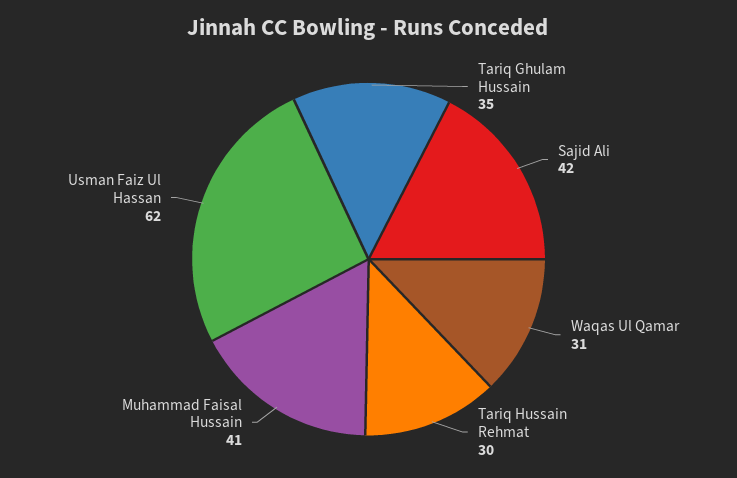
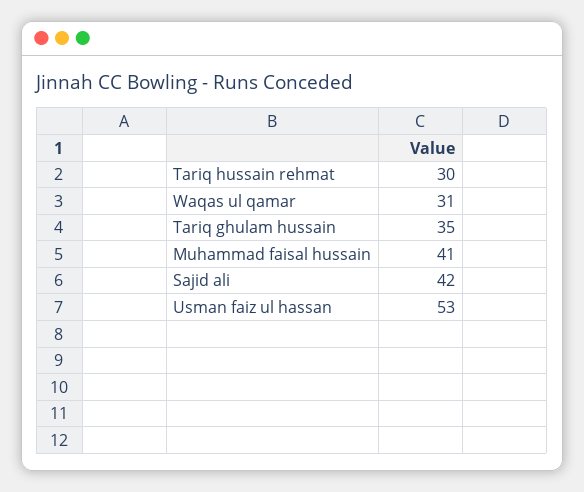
  {
    "Tariq Ghulam Hussain": 35,
    "Sajid Ali": 42,
    "Waqas Ul Qamar": 31,
    "Tariq Hussain Rehmat": 30,
    "Muhammad Faisal Hussain": 41,
-   "Usman Faiz Ul Hassan": 62
+   "Usman Faiz Ul Hassan": 53
  }

